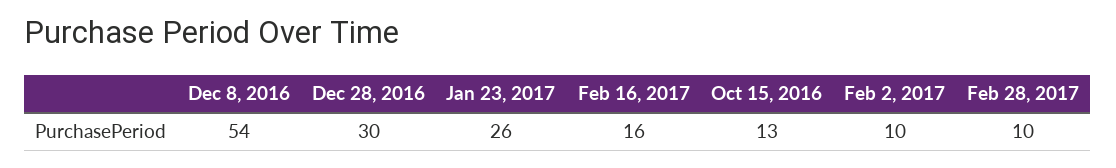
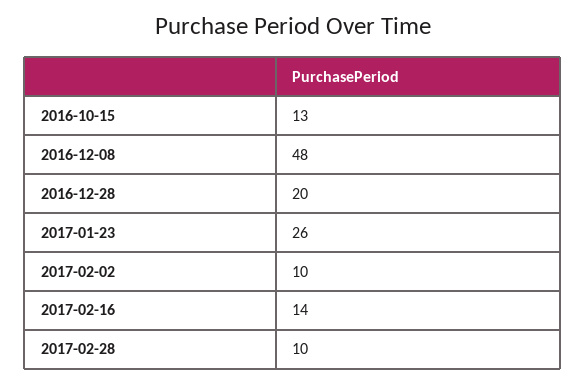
  {
-   "Dec 8, 2016": 54,
+   "Dec 8, 2016": 48,
-   "Dec 28, 2016": 30,
+   "Dec 28, 2016": 20,
    "Jan 23, 2017": 26,
-   "Feb 16, 2017": 16,
+   "Feb 16, 2017": 14,
    "Oct 15, 2016": 13,
    "Feb 2, 2017": 10,
    "Feb 28, 2017": 10
  }

